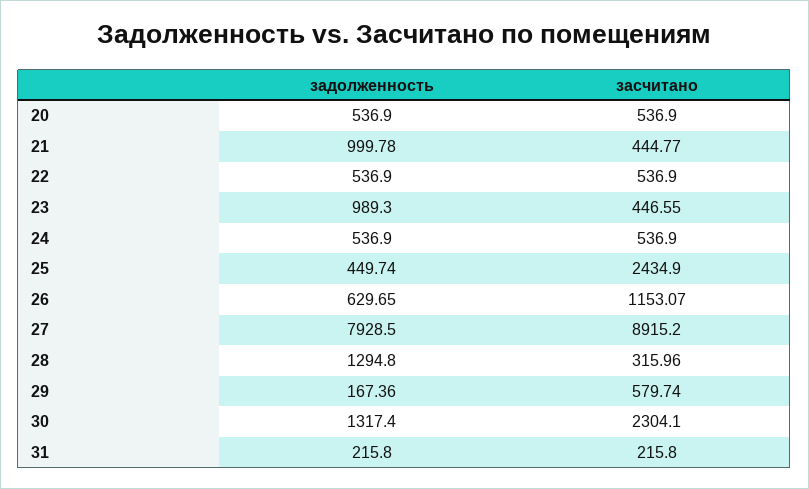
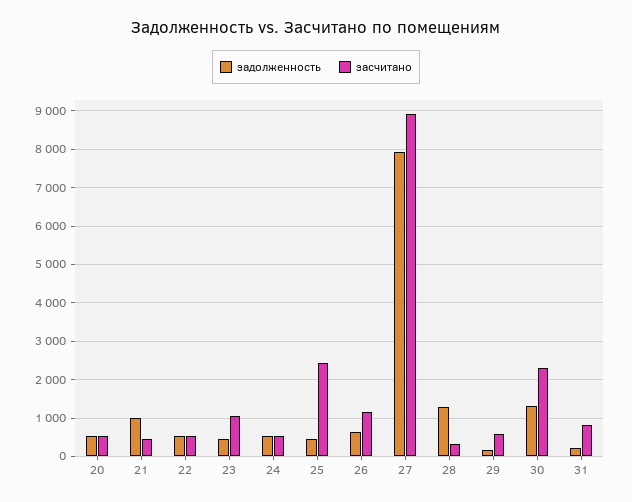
  {
    "задолженность": {
      "20": 536.9,
      "21": 999.78,
      "22": 536.9,
-     "23": 989.3,
+     "23": 400,
      "24": 536.9,
      "25": 449.74,
      "26": 629.65,
      "27": 7928.5,
      "28": 1294.8,
      "29": 167.36,
      "30": 1317.4,
      "31": 215.8
    },
    "засчитано": {
      "20": 536.9,
      "21": 444.77,
      "22": 536.9,
-     "23": 446.55,
+     "23": 1000,
      "24": 536.9,
      "25": 2434.9,
      "26": 1153.07,
      "27": 8915.2,
      "28": 315.96,
      "29": 579.74,
      "30": 2304.1,
-     "31": 215.8
+     "31": 800
    }
  }

